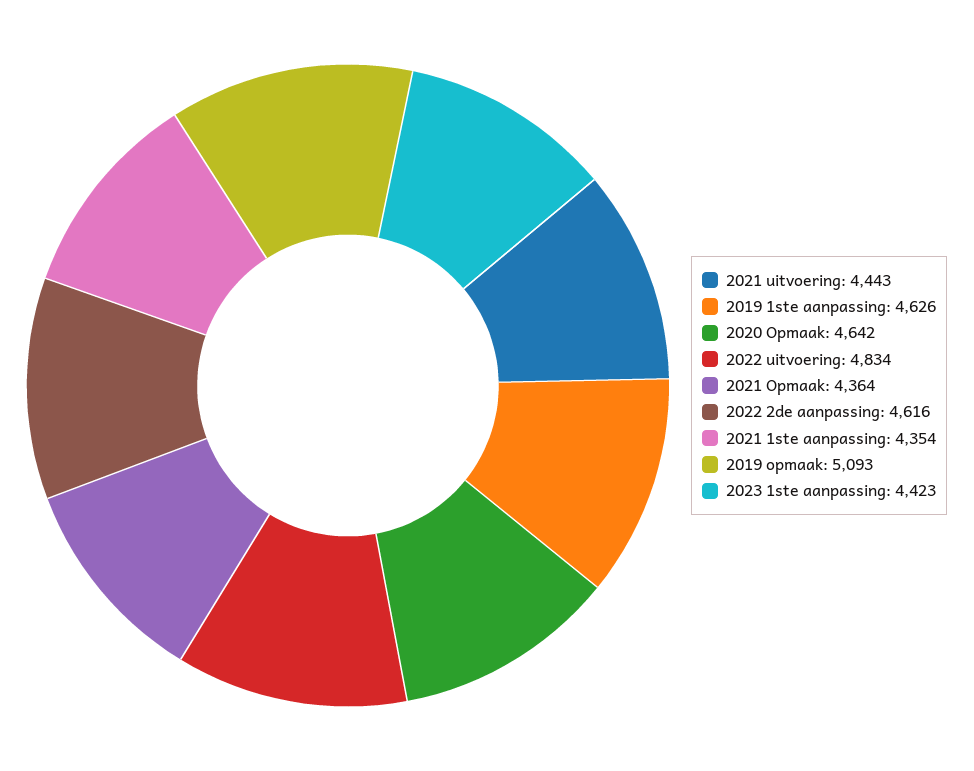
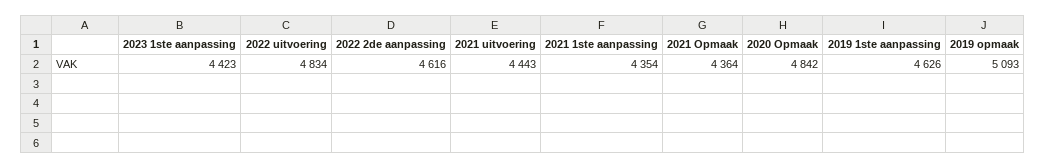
  {
    "2021 uitvoering": 4443,
    "2019 1ste aanpassing": 4626,
-   "2020 Opmaak": 4642,
+   "2020 Opmaak": 4842,
    "2022 uitvoering": 4834,
    "2021 Opmaak": 4364,
    "2022 2de aanpassing": 4616,
    "2021 1ste aanpassing": 4354,
    "2019 opmaak": 5093,
    "2023 1ste aanpassing": 4423
  }

